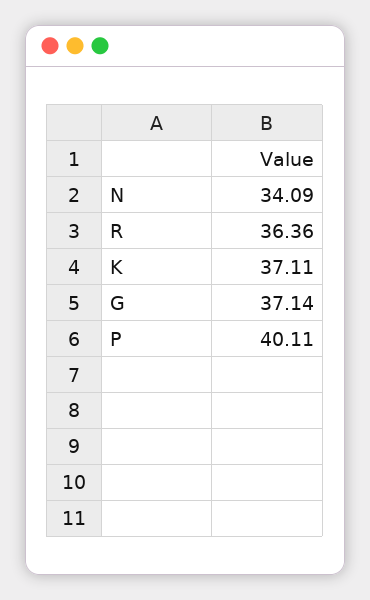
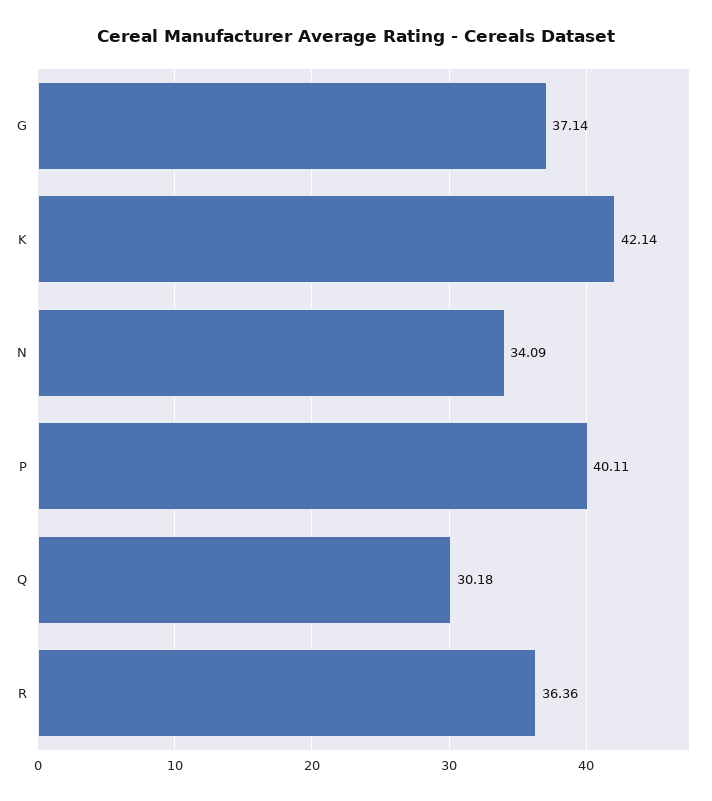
  {
    "N": 34.09,
    "R": 36.36,
-   "K": 37.11,
+   "K": 42.14,
    "G": 37.14,
-   "P": 40.11
+   "P": 40.11,
+   "Q": 30.18
  }

